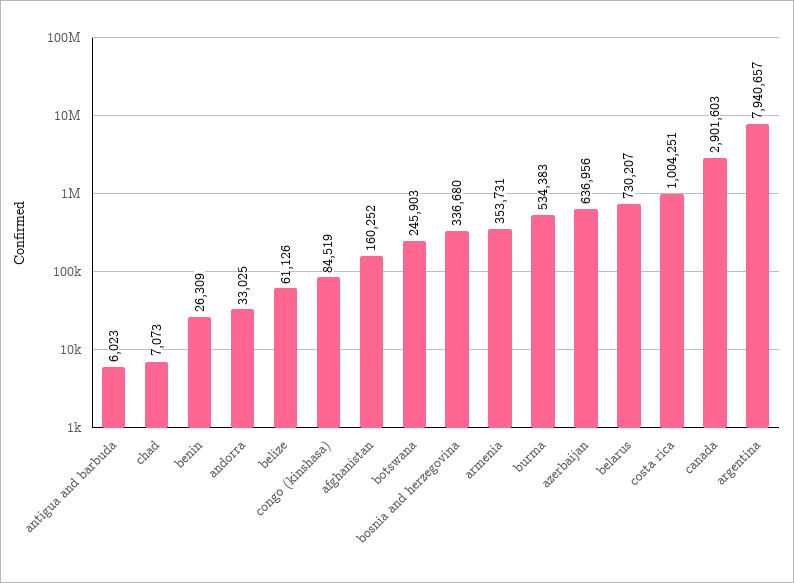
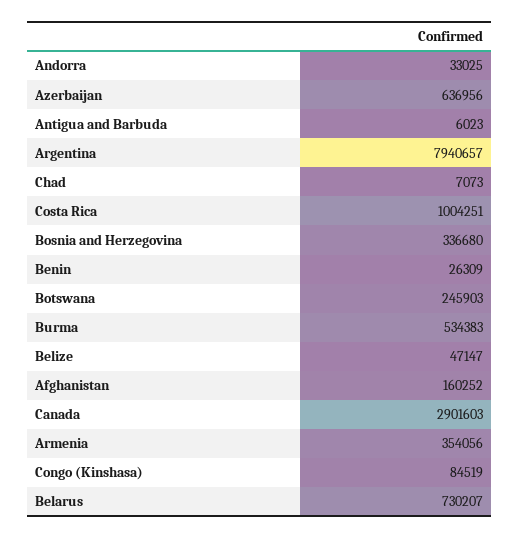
  {
    "antigua and barbuda": 6023,
    "chad": 7073,
    "benin": 26309,
    "andorra": 33025,
-   "belize": 61126,
+   "belize": 47147,
    "congo (kinshasa)": 84519,
    "afghanistan": 160252,
    "botswana": 245903,
    "bosnia and herzegovina": 336680,
-   "armenia": 353731,
+   "armenia": 354056,
    "burma": 534383,
    "azerbaijan": 636956,
    "belarus": 730207,
    "costa rica": 1004251,
    "canada": 2901603,
    "argentina": 7940657
  }

